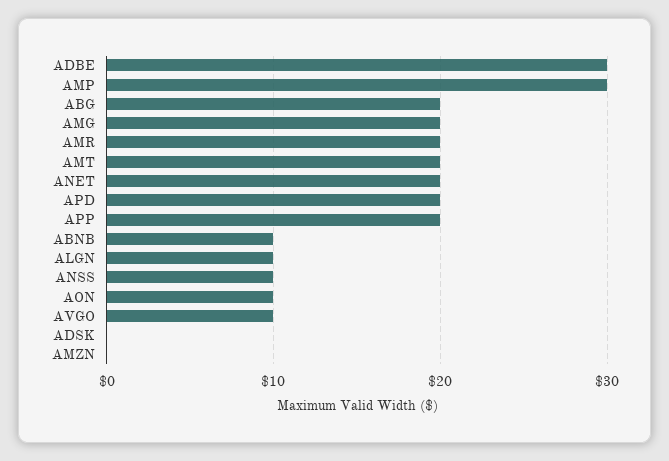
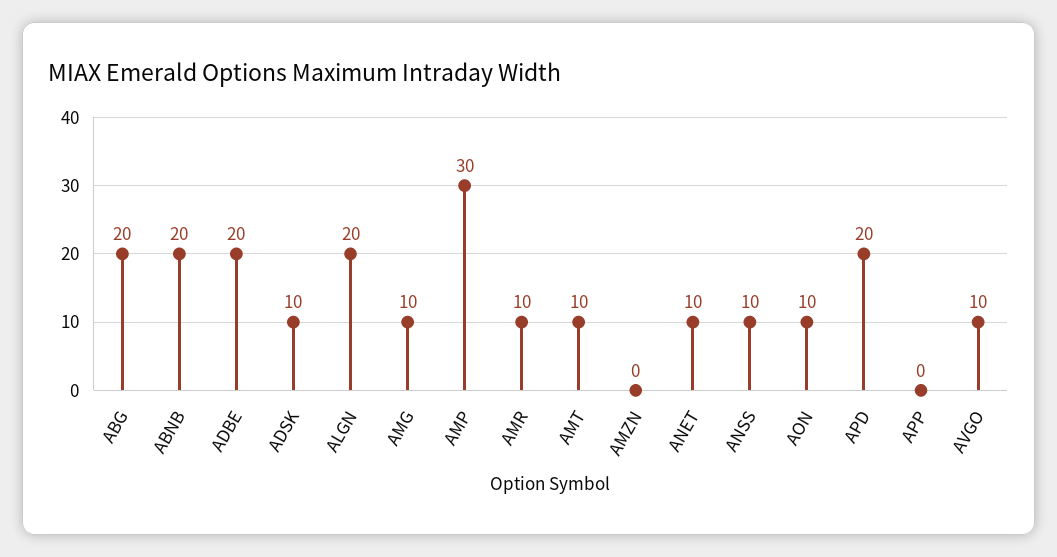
  {
-   "ADBE": 30,
+   "ADBE": 20,
    "AMP": 30,
    "ABG": 20,
-   "AMG": 20,
+   "AMG": 10,
-   "AMR": 20,
+   "AMR": 10,
-   "AMT": 20,
+   "AMT": 10,
-   "ANET": 20,
+   "ANET": 10,
    "APD": 20,
-   "APP": 20,
+   "APP": 0,
-   "ABNB": 10,
+   "ABNB": 20,
-   "ALGN": 10,
+   "ALGN": 20,
    "ANSS": 10,
    "AON": 10,
    "AVGO": 10,
-   "ADSK": 0,
+   "ADSK": 10,
    "AMZN": 0
  }

